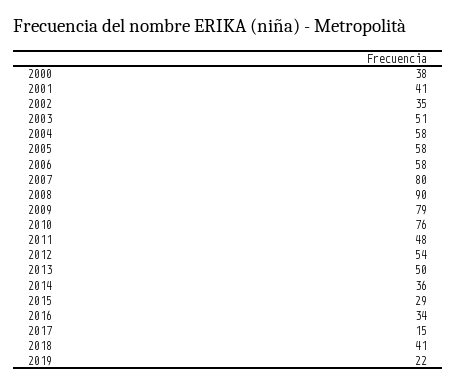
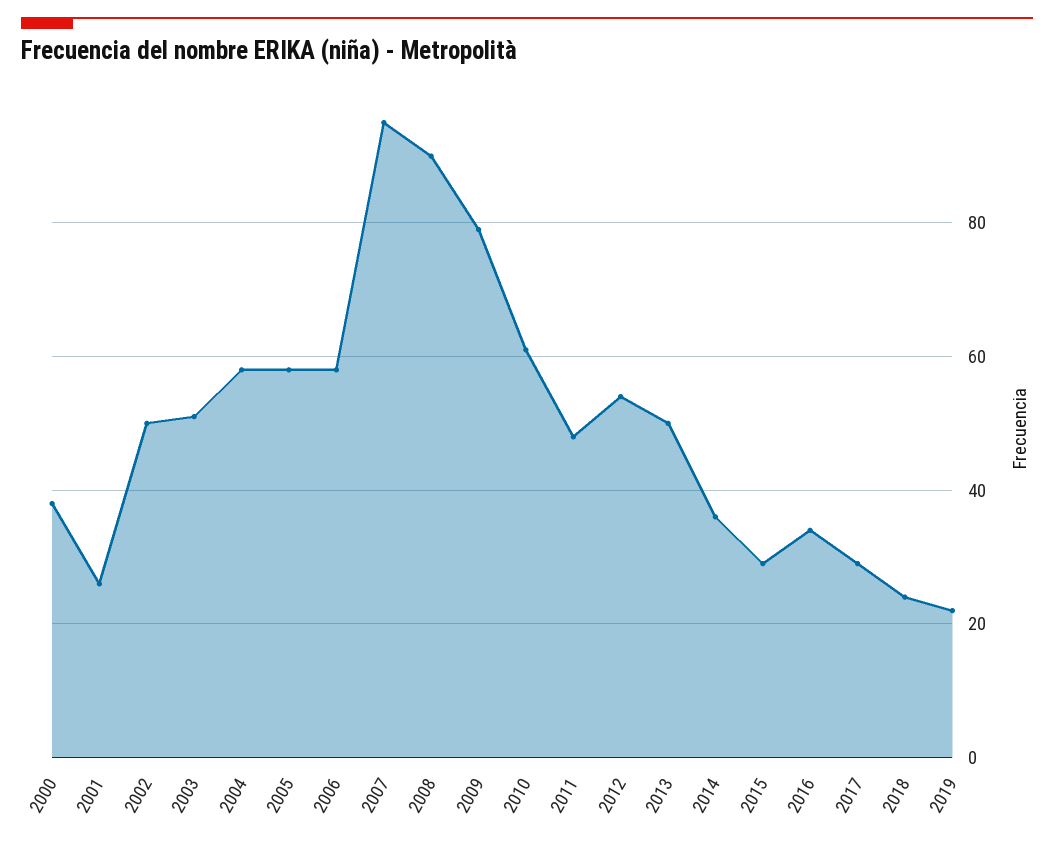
  {
    "2000": 38,
-   "2001": 41,
+   "2001": 25,
-   "2002": 35,
+   "2002": 50,
    "2003": 51,
    "2004": 58,
    "2005": 58,
    "2006": 58,
-   "2007": 80,
+   "2007": 95,
    "2008": 90,
    "2009": 79,
-   "2010": 76,
+   "2010": 60,
    "2011": 48,
    "2012": 54,
    "2013": 50,
    "2014": 36,
    "2015": 29,
    "2016": 34,
-   "2017": 15,
+   "2017": 30,
-   "2018": 41,
+   "2018": 25,
    "2019": 22
  }

